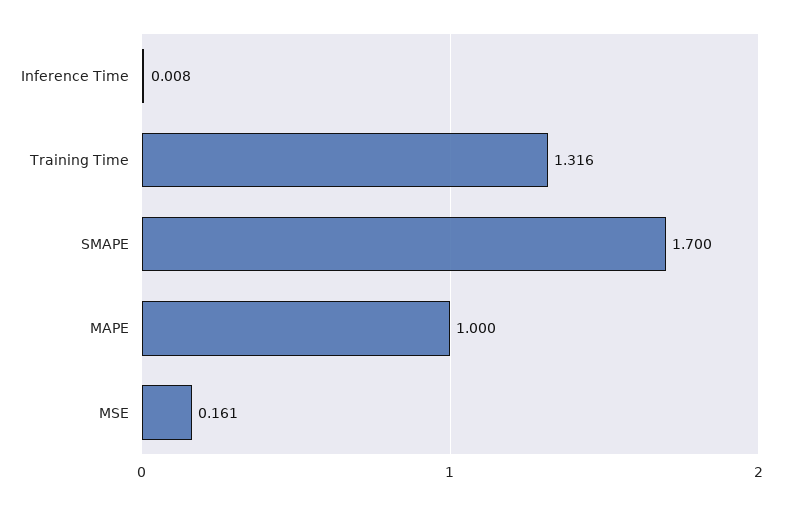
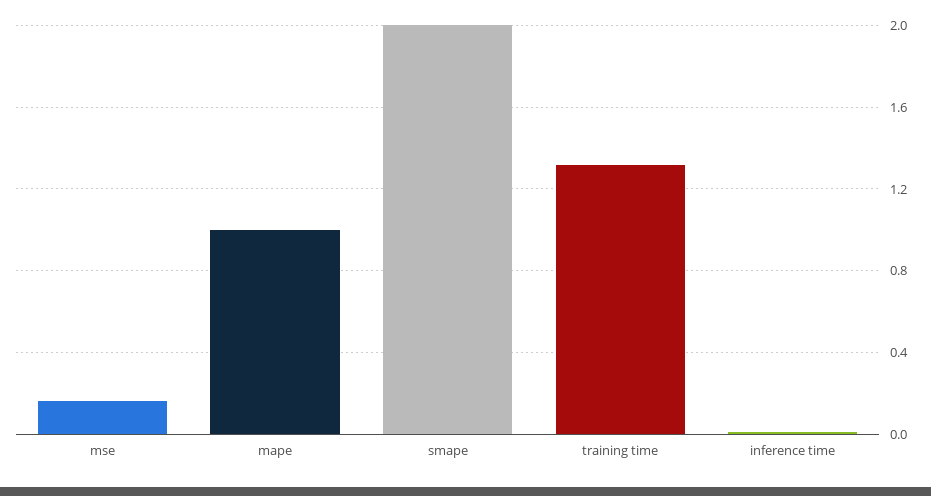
  {
    "Inference Time": 0.008,
    "Training Time": 1.316,
-   "SMAPE": 1.7,
+   "SMAPE": 2,
    "MAPE": 1,
    "MSE": 0.161
  }

